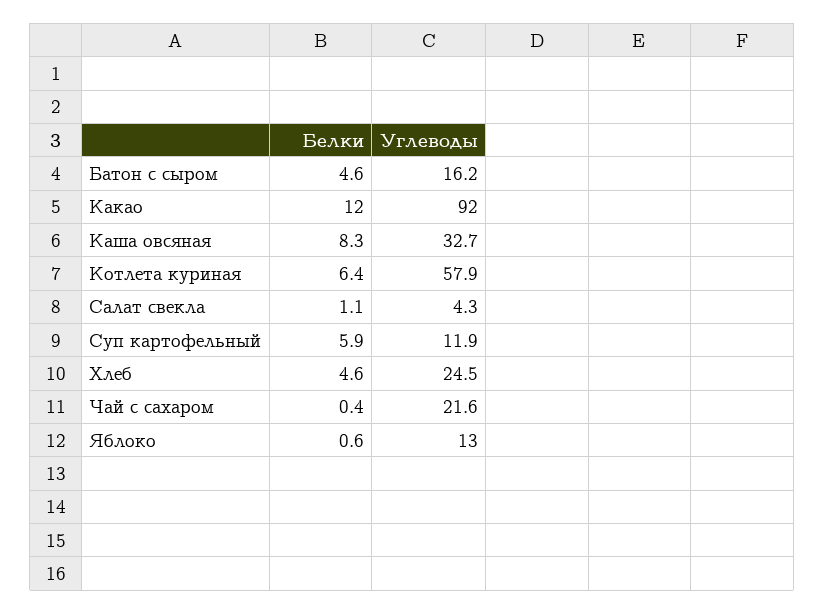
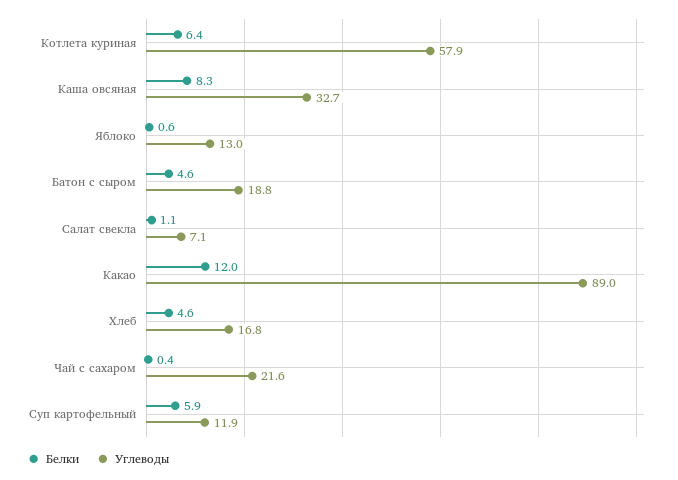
  {
    "Белки": {
      "Батон с сыром": 4.6,
      "Какао": 12,
      "Каша овсяная": 8.3,
      "Котлета куриная": 6.4,
      "Салат свекла": 1.1,
      "Суп картофельный": 5.9,
      "Хлеб": 4.6,
      "Чай с сахаром": 0.4,
      "Яблоко": 0.6
    },
    "Углеводы": {
-     "Батон с сыром": 16.2,
+     "Батон с сыром": 18.8,
-     "Какао": 92,
+     "Какао": 89,
      "Каша овсяная": 32.7,
      "Котлета куриная": 57.9,
-     "Салат свекла": 4.3,
+     "Салат свекла": 7.1,
      "Суп картофельный": 11.9,
-     "Хлеб": 24.5,
+     "Хлеб": 16.8,
      "Чай с сахаром": 21.6,
      "Яблоко": 13
    }
  }

